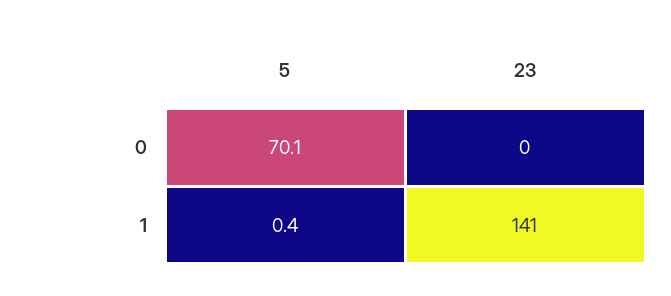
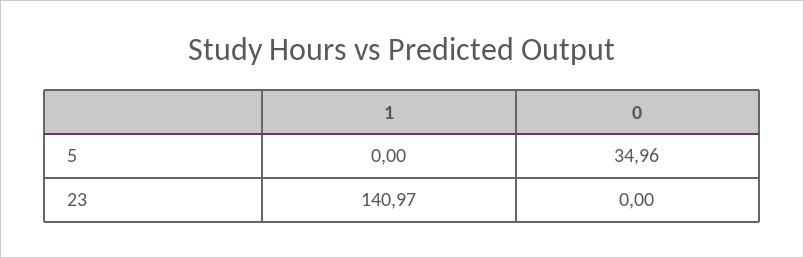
  {
    "5": {
-     "0": 70.1,
+     "0": 34.96,
-     "1": 0.4
+     "1": 0
    },
    "23": {
      "0": 0,
      "1": 140.97
    }
  }

